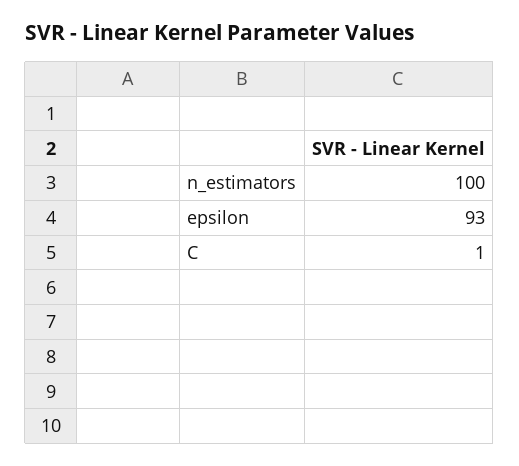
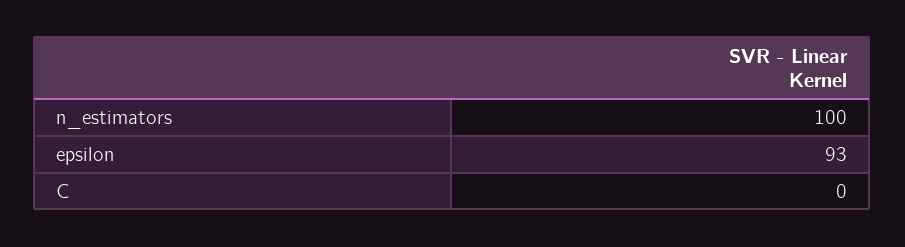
  {
    "n_estimators": 100,
    "epsilon": 93,
-   "C": 1
+   "C": 0
  }

